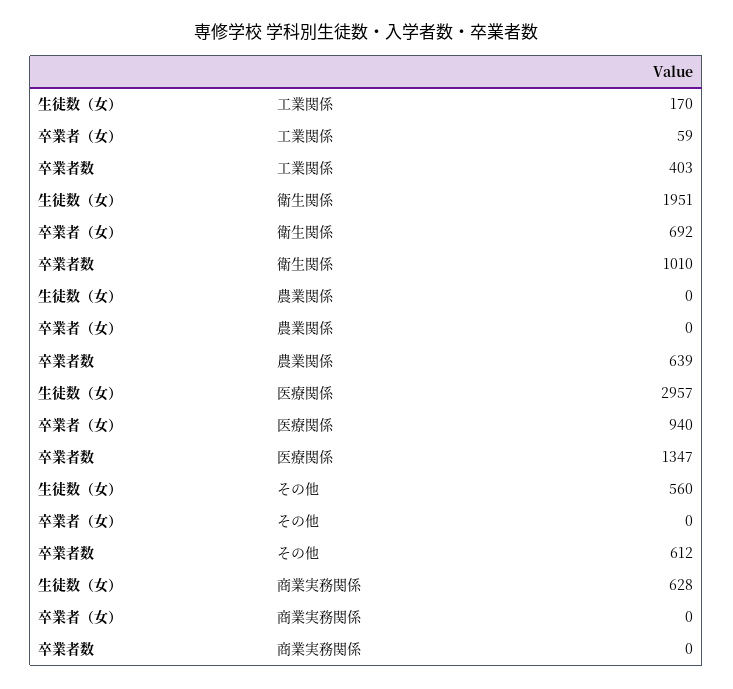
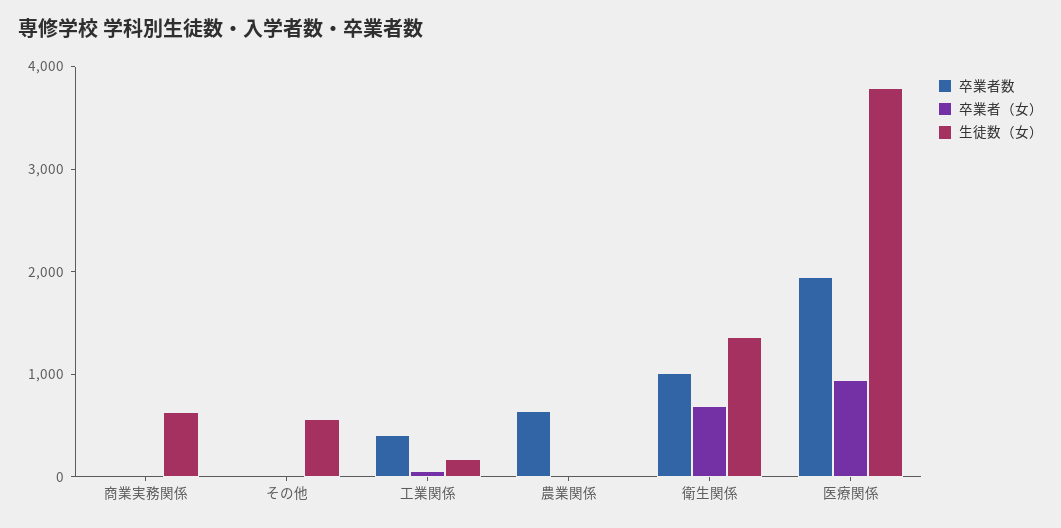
  {
    "生徒数（女）": {
      "工業関係": 170,
-     "衛生関係": 1951,
+     "衛生関係": 1400,
      "農業関係": 0,
-     "医療関係": 2957,
+     "医療関係": 3800,
      "その他": 560,
      "商業実務関係": 628
    },
    "卒業者（女）": {
      "工業関係": 59,
      "衛生関係": 692,
      "農業関係": 0,
      "医療関係": 940,
      "その他": 0,
      "商業実務関係": 0
    },
    "卒業者数": {
      "工業関係": 403,
      "衛生関係": 1010,
      "農業関係": 639,
-     "医療関係": 1347,
+     "医療関係": 2000,
-     "その他": 612,
+     "その他": 0,
      "商業実務関係": 0
    }
  }

